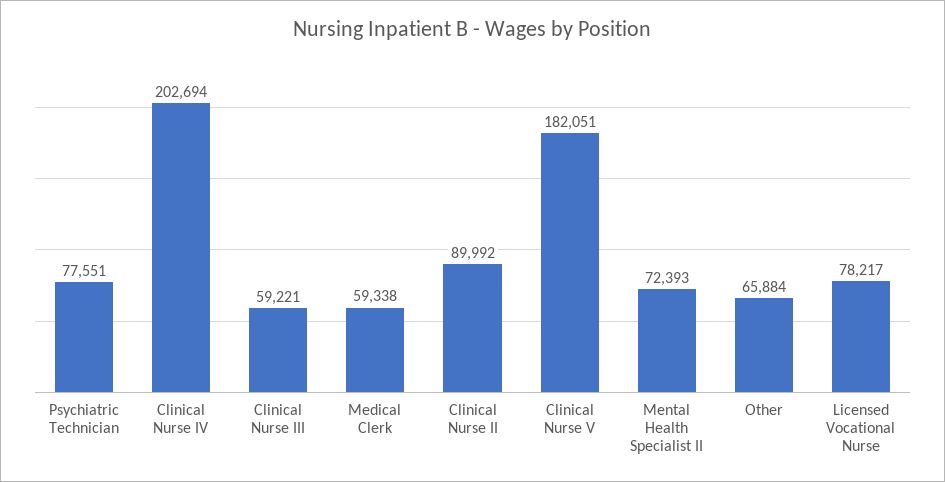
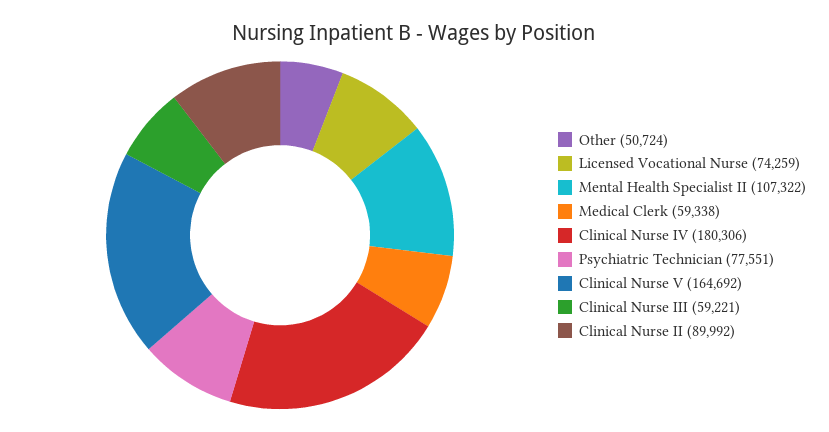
  {
    "Psychiatric Technician": 77551,
-   "Clinical Nurse IV": 202694,
+   "Clinical Nurse IV": 180306,
    "Clinical Nurse III": 59221,
    "Medical Clerk": 59338,
    "Clinical Nurse II": 89992,
-   "Clinical Nurse V": 182051,
+   "Clinical Nurse V": 164692,
-   "Mental Health Specialist II": 72393,
+   "Mental Health Specialist II": 107322,
-   "Other": 65884,
+   "Other": 50724,
-   "Licensed Vocational Nurse": 78217
+   "Licensed Vocational Nurse": 74259
  }

